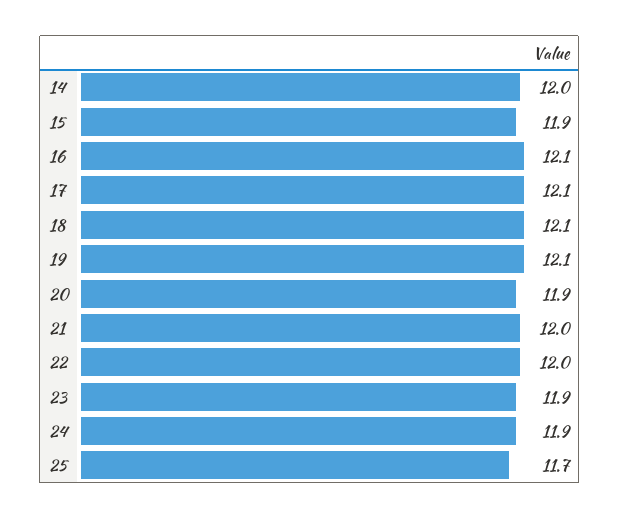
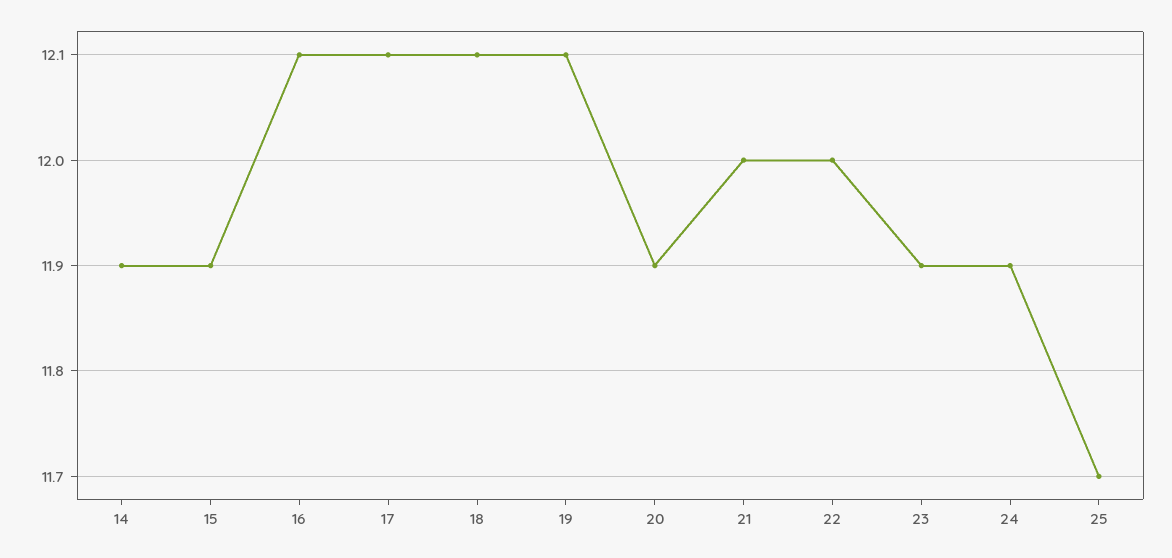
  {
-   "14": 12,
+   "14": 11.9,
    "15": 11.9,
    "16": 12.1,
    "17": 12.1,
    "18": 12.1,
    "19": 12.1,
    "20": 11.9,
    "21": 12,
    "22": 12,
    "23": 11.9,
    "24": 11.9,
    "25": 11.7
  }

